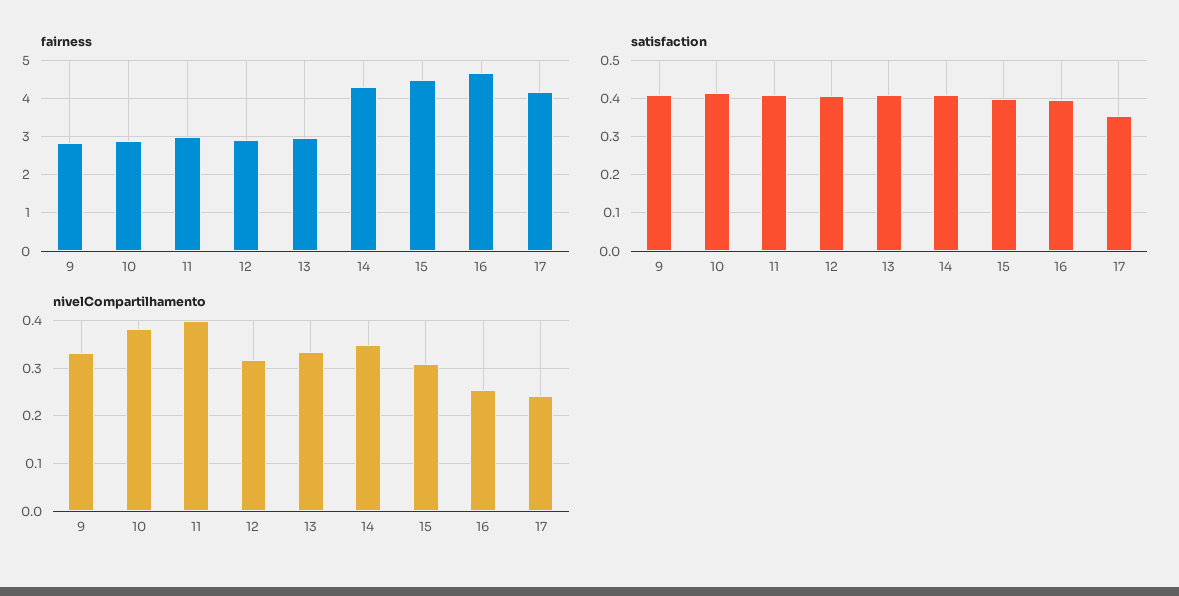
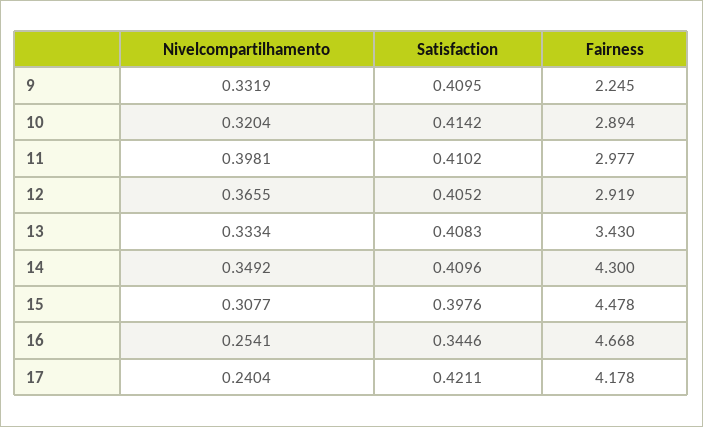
  {
    "fairness": {
-     "9": 2.8,
+     "9": 2.245,
      "10": 2.894,
      "11": 2.977,
      "12": 2.919,
-     "13": 3,
+     "13": 3.43,
      "14": 4.3,
      "15": 4.478,
      "16": 4.668,
      "17": 4.178
    },
    "satisfaction": {
      "9": 0.4095,
      "10": 0.4142,
      "11": 0.4102,
      "12": 0.4052,
      "13": 0.4083,
      "14": 0.4096,
      "15": 0.3976,
-     "16": 0.4,
+     "16": 0.3446,
-     "17": 0.36
+     "17": 0.4211
    },
    "nivelCompartilhamento": {
      "9": 0.3319,
-     "10": 0.38,
+     "10": 0.3204,
      "11": 0.3981,
-     "12": 0.32,
+     "12": 0.3655,
      "13": 0.3334,
      "14": 0.3492,
      "15": 0.3077,
      "16": 0.2541,
      "17": 0.2404
    }
  }

